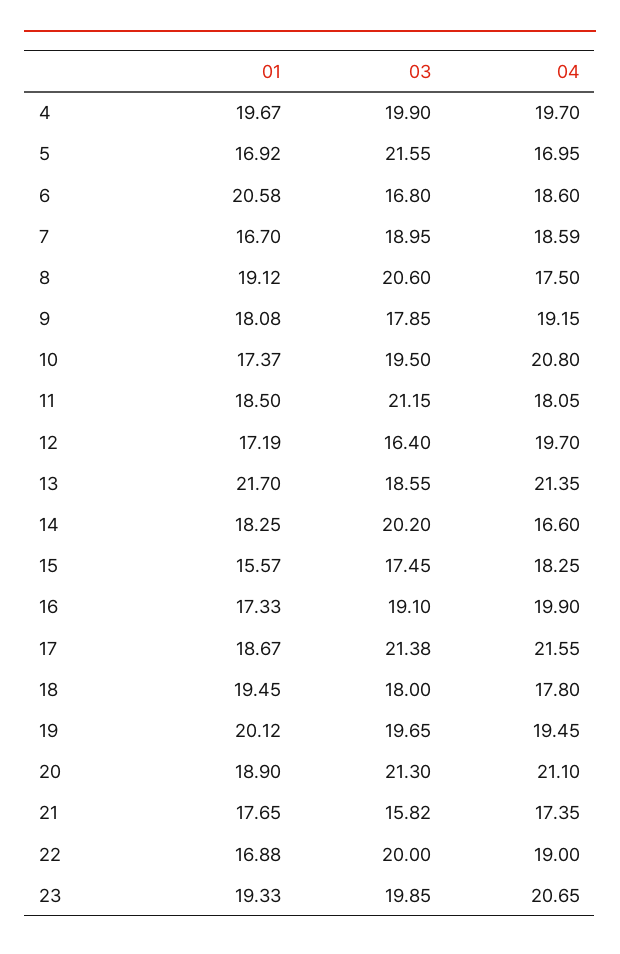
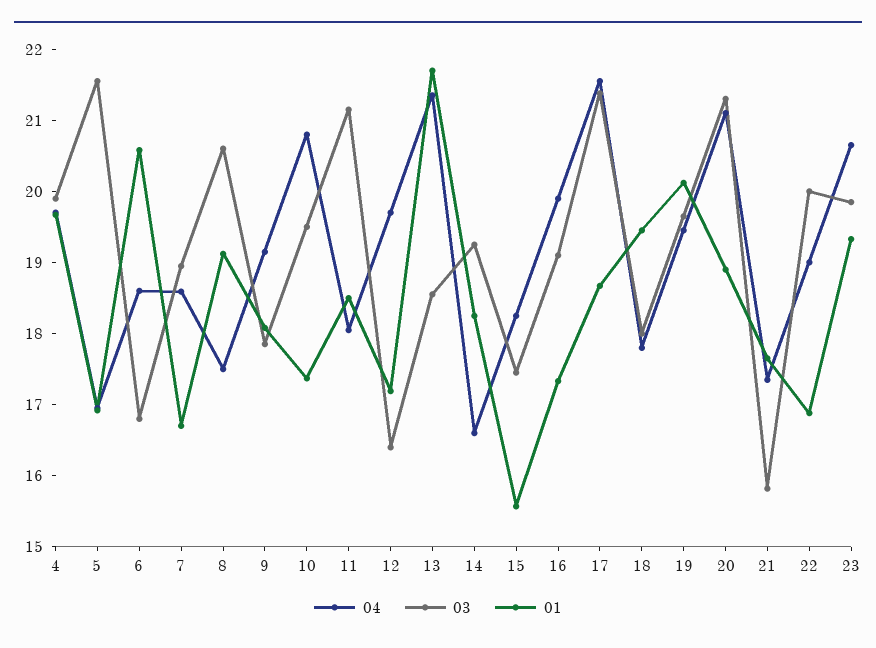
  {
    "01": {
      "4": 19.67,
      "5": 16.92,
      "6": 20.58,
      "7": 16.7,
      "8": 19.12,
      "9": 18.08,
      "10": 17.37,
      "11": 18.5,
      "12": 17.19,
      "13": 21.7,
      "14": 18.25,
      "15": 15.57,
      "16": 17.33,
      "17": 18.67,
      "18": 19.45,
      "19": 20.12,
      "20": 18.9,
      "21": 17.65,
      "22": 16.88,
      "23": 19.33
    },
    "03": {
      "4": 19.9,
      "5": 21.55,
      "6": 16.8,
      "7": 18.95,
      "8": 20.6,
      "9": 17.85,
      "10": 19.5,
      "11": 21.15,
      "12": 16.4,
      "13": 18.55,
-     "14": 20.2,
+     "14": 19.2,
      "15": 17.45,
      "16": 19.1,
      "17": 21.38,
      "18": 18,
      "19": 19.65,
      "20": 21.3,
      "21": 15.82,
      "22": 20,
      "23": 19.85
    },
    "04": {
      "4": 19.7,
      "5": 16.95,
      "6": 18.6,
      "7": 18.59,
      "8": 17.5,
      "9": 19.15,
      "10": 20.8,
      "11": 18.05,
      "12": 19.7,
      "13": 21.35,
      "14": 16.6,
      "15": 18.25,
      "16": 19.9,
      "17": 21.55,
      "18": 17.8,
      "19": 19.45,
      "20": 21.1,
      "21": 17.35,
      "22": 19,
      "23": 20.65
    }
  }

